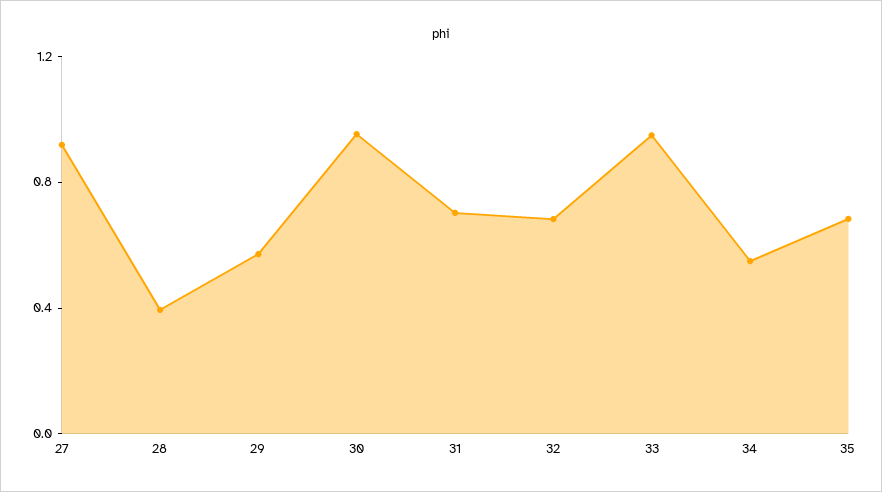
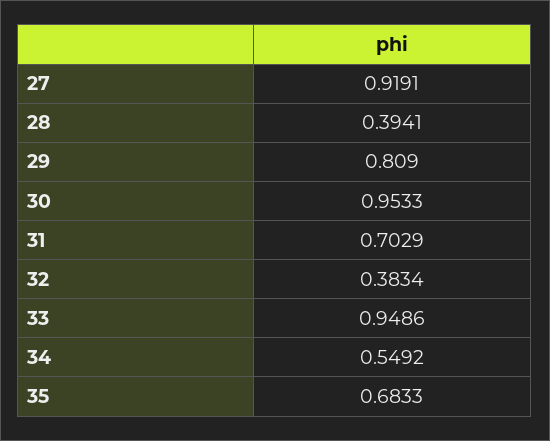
  {
    "27": 0.9191,
    "28": 0.3941,
-   "29": 0.6,
+   "29": 0.809,
    "30": 0.9533,
    "31": 0.7029,
-   "32": 0.7,
+   "32": 0.3834,
    "33": 0.9486,
    "34": 0.5492,
    "35": 0.6833
  }

